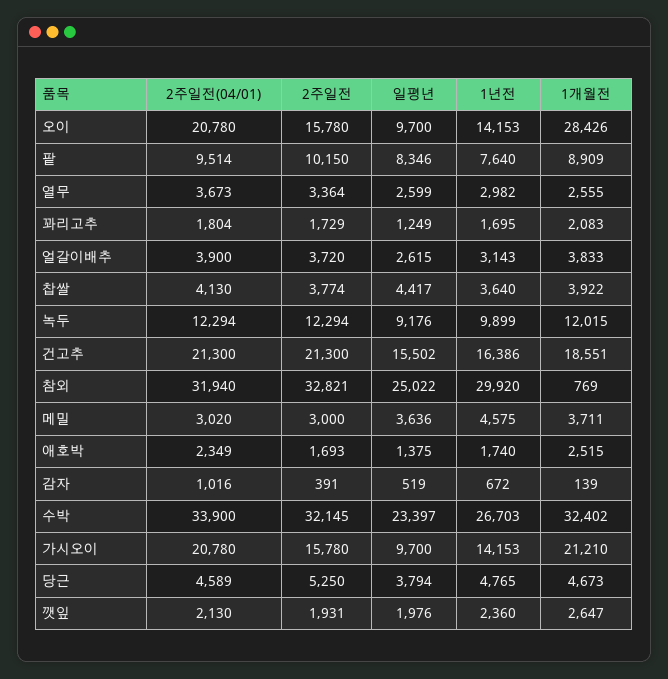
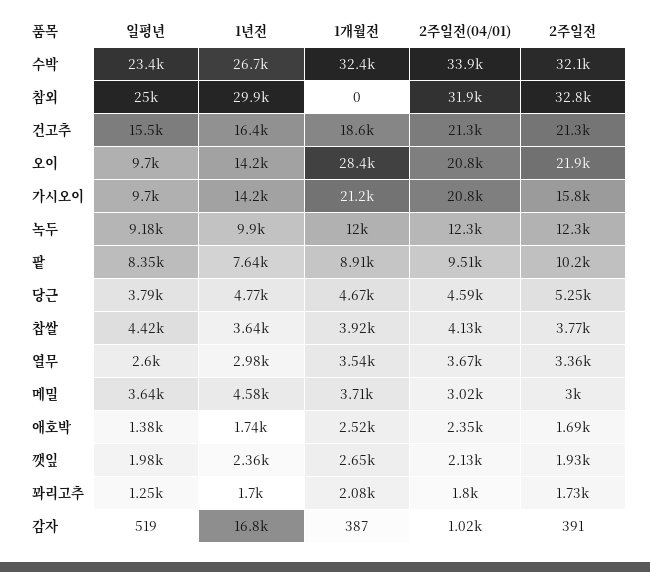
  {
    "2주일전(04/01)": {
      "오이": 20780,
      "팥": 9514,
      "열무": 3673,
      "꽈리고추": 1804,
-     "얼갈이배추": 3900,
      "찹쌀": 4130,
      "녹두": 12294,
      "건고추": 21300,
      "참외": 31940,
      "메밀": 3020,
      "애호박": 2349,
      "감자": 1016,
      "수박": 33900,
      "가시오이": 20780,
      "당근": 4589,
      "깻잎": 2130
    },
    "2주일전": {
-     "오이": 15780,
+     "오이": 21900,
      "팥": 10150,
      "열무": 3364,
      "꽈리고추": 1729,
-     "얼갈이배추": 3720,
      "찹쌀": 3774,
      "녹두": 12294,
      "건고추": 21300,
      "참외": 32821,
      "메밀": 3000,
      "애호박": 1693,
      "감자": 391,
      "수박": 32145,
      "가시오이": 15780,
      "당근": 5250,
      "깻잎": 1931
    },
    "일평년": {
      "오이": 9700,
      "팥": 8346,
      "열무": 2599,
      "꽈리고추": 1249,
-     "얼갈이배추": 2615,
      "찹쌀": 4417,
      "녹두": 9176,
      "건고추": 15502,
      "참외": 25022,
      "메밀": 3636,
      "애호박": 1375,
      "감자": 519,
      "수박": 23397,
      "가시오이": 9700,
      "당근": 3794,
      "깻잎": 1976
    },
    "1년전": {
      "오이": 14153,
      "팥": 7640,
      "열무": 2982,
      "꽈리고추": 1695,
-     "얼갈이배추": 3143,
      "찹쌀": 3640,
      "녹두": 9899,
      "건고추": 16386,
      "참외": 29920,
      "메밀": 4575,
      "애호박": 1740,
-     "감자": 672,
+     "감자": 16800,
      "수박": 26703,
      "가시오이": 14153,
      "당근": 4765,
      "깻잎": 2360
    },
    "1개월전": {
      "오이": 28426,
      "팥": 8909,
-     "열무": 2555,
+     "열무": 3540,
      "꽈리고추": 2083,
-     "얼갈이배추": 3833,
      "찹쌀": 3922,
      "녹두": 12015,
      "건고추": 18551,
-     "참외": 769,
+     "참외": 0,
      "메밀": 3711,
      "애호박": 2515,
-     "감자": 139,
+     "감자": 387,
      "수박": 32402,
      "가시오이": 21210,
      "당근": 4673,
      "깻잎": 2647
    }
  }

